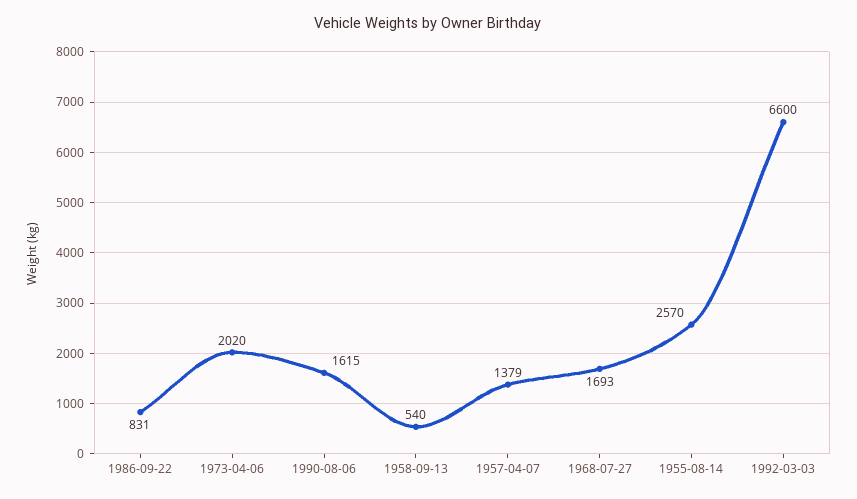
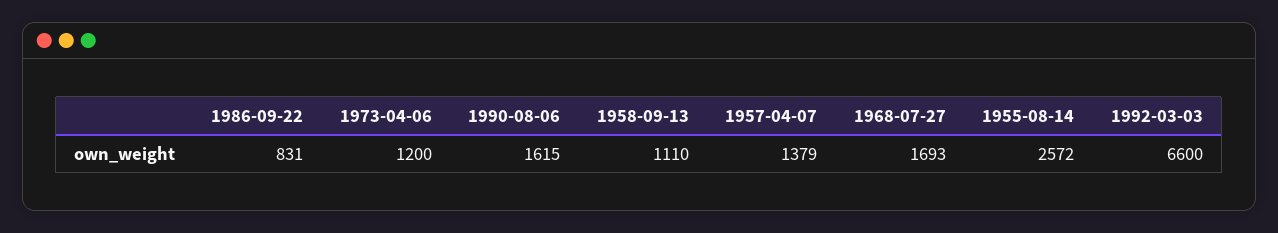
  {
    "1986-09-22": 831,
-   "1973-04-06": 2020,
+   "1973-04-06": 1200,
    "1990-08-06": 1615,
-   "1958-09-13": 540,
+   "1958-09-13": 1110,
    "1957-04-07": 1379,
    "1968-07-27": 1693,
-   "1955-08-14": 2570,
+   "1955-08-14": 2572,
    "1992-03-03": 6600
  }

